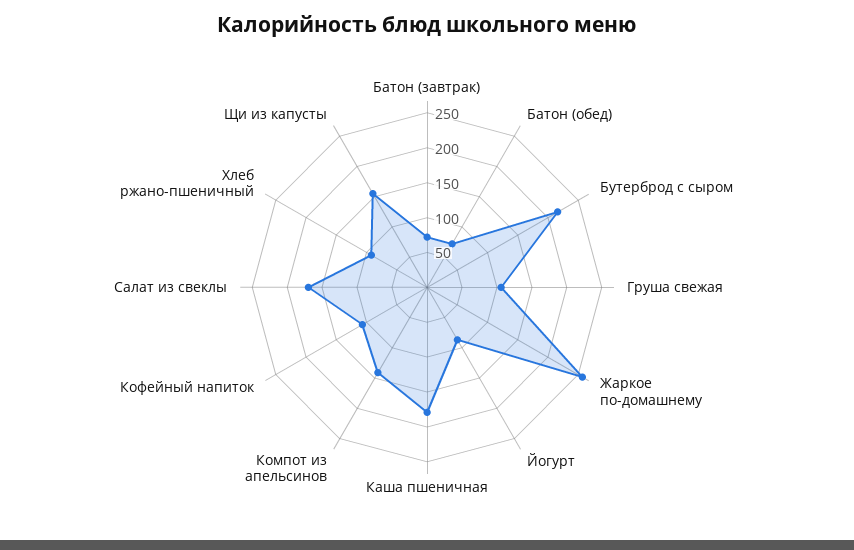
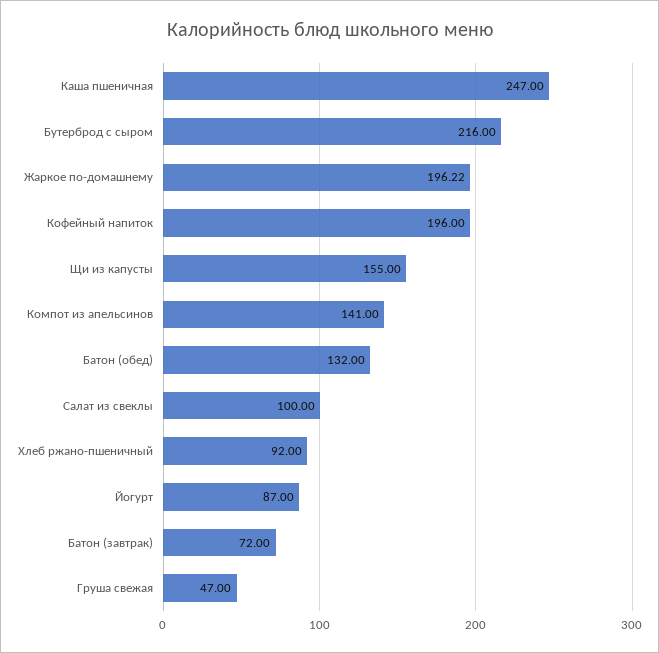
  {
    "Батон (завтрак)": 72,
-   "Батон (обед)": 75,
+   "Батон (обед)": 132,
    "Бутерброд с сыром": 216,
-   "Груша свежая": 100,
+   "Груша свежая": 47,
-   "Жаркое по-домашнему": 250,
+   "Жаркое по-домашнему": 196.22,
    "Йогурт": 87,
-   "Каша пшеничная": 175,
+   "Каша пшеничная": 247,
    "Компот из апельсинов": 141,
-   "Кофейный напиток": 100,
+   "Кофейный напиток": 196,
-   "Салат из свеклы": 175,
+   "Салат из свеклы": 100,
    "Хлеб ржано-пшеничный": 92,
    "Щи из капусты": 155
  }

